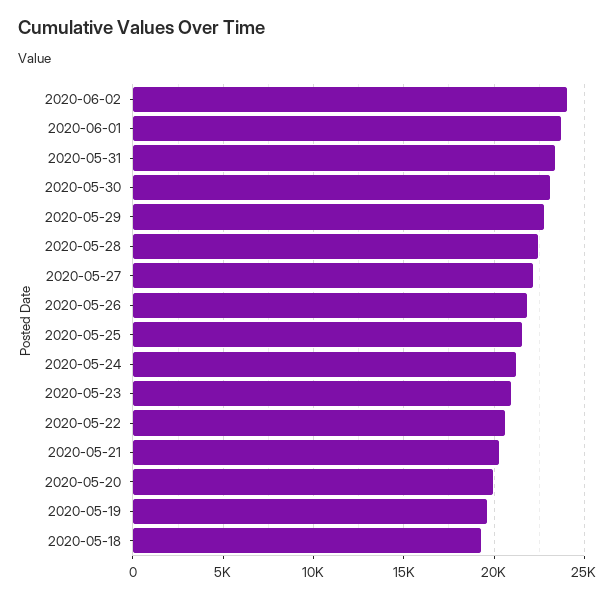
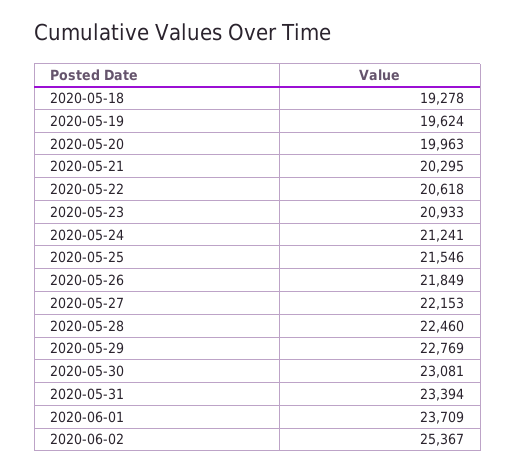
  {
-   "2020-06-02": 24000,
+   "2020-06-02": 25367,
    "2020-06-01": 23709,
    "2020-05-31": 23394,
    "2020-05-30": 23081,
    "2020-05-29": 22769,
    "2020-05-28": 22460,
    "2020-05-27": 22153,
    "2020-05-26": 21849,
    "2020-05-25": 21546,
    "2020-05-24": 21241,
    "2020-05-23": 20933,
    "2020-05-22": 20618,
    "2020-05-21": 20295,
    "2020-05-20": 19963,
    "2020-05-19": 19624,
    "2020-05-18": 19278
  }

